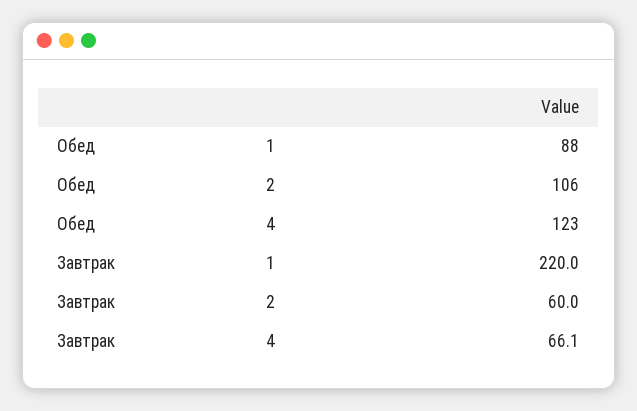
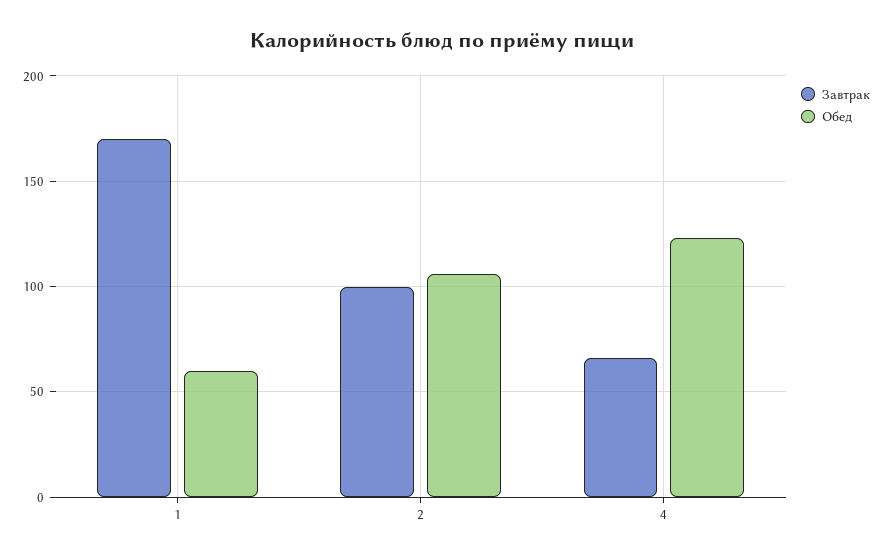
  {
    "Обед": {
-     "1": 88,
+     "1": 60,
      "2": 106,
      "4": 123
    },
    "Завтрак": {
-     "1": 220,
+     "1": 170,
-     "2": 60,
+     "2": 100,
      "4": 66.1
    }
  }

